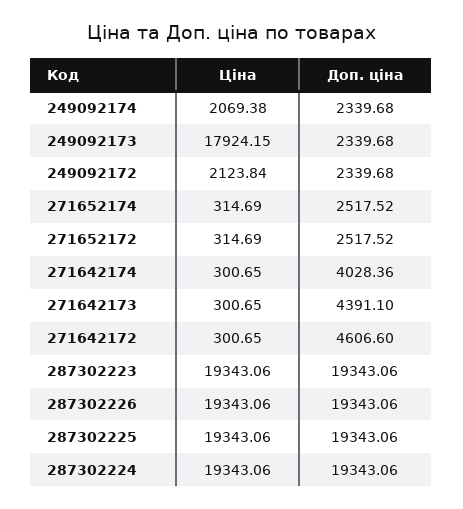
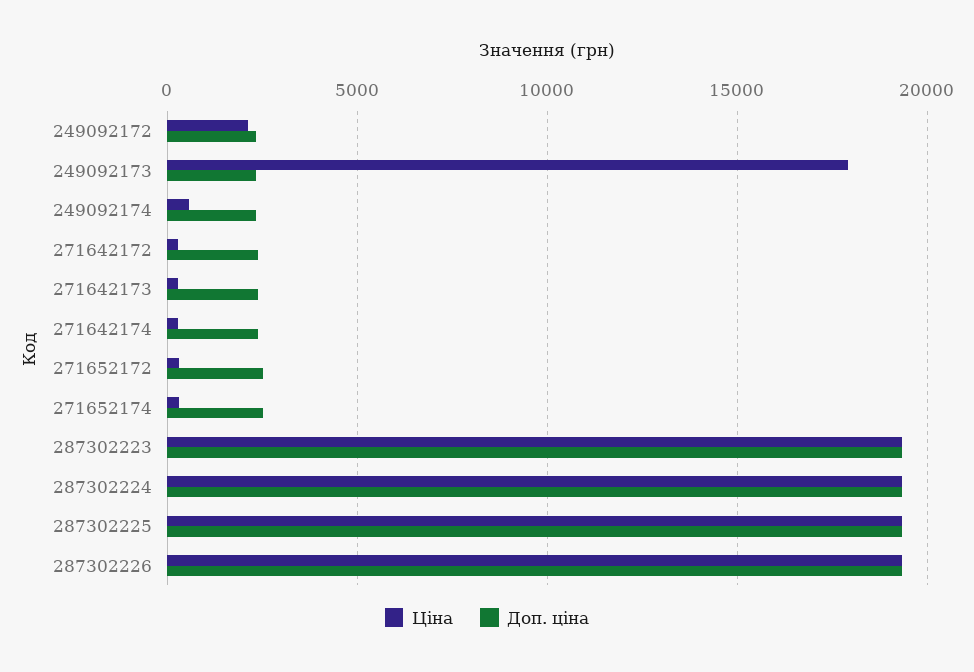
  {
    "Ціна": {
-     "249092174": 2069.38,
+     "249092174": 500,
      "249092173": 17924.15,
      "249092172": 2123.84,
      "271652174": 314.69,
      "271652172": 314.69,
      "271642174": 300.65,
      "271642173": 300.65,
      "271642172": 300.65,
      "287302223": 19343.06,
      "287302226": 19343.06,
      "287302225": 19343.06,
      "287302224": 19343.06
    },
    "Доп. ціна": {
      "249092174": 2339.68,
      "249092173": 2339.68,
      "249092172": 2339.68,
      "271652174": 2517.52,
      "271652172": 2517.52,
-     "271642174": 4028.36,
+     "271642174": 2500,
-     "271642173": 4391.1,
+     "271642173": 2500,
-     "271642172": 4606.6,
+     "271642172": 2500,
      "287302223": 19343.06,
      "287302226": 19343.06,
      "287302225": 19343.06,
      "287302224": 19343.06
    }
  }

